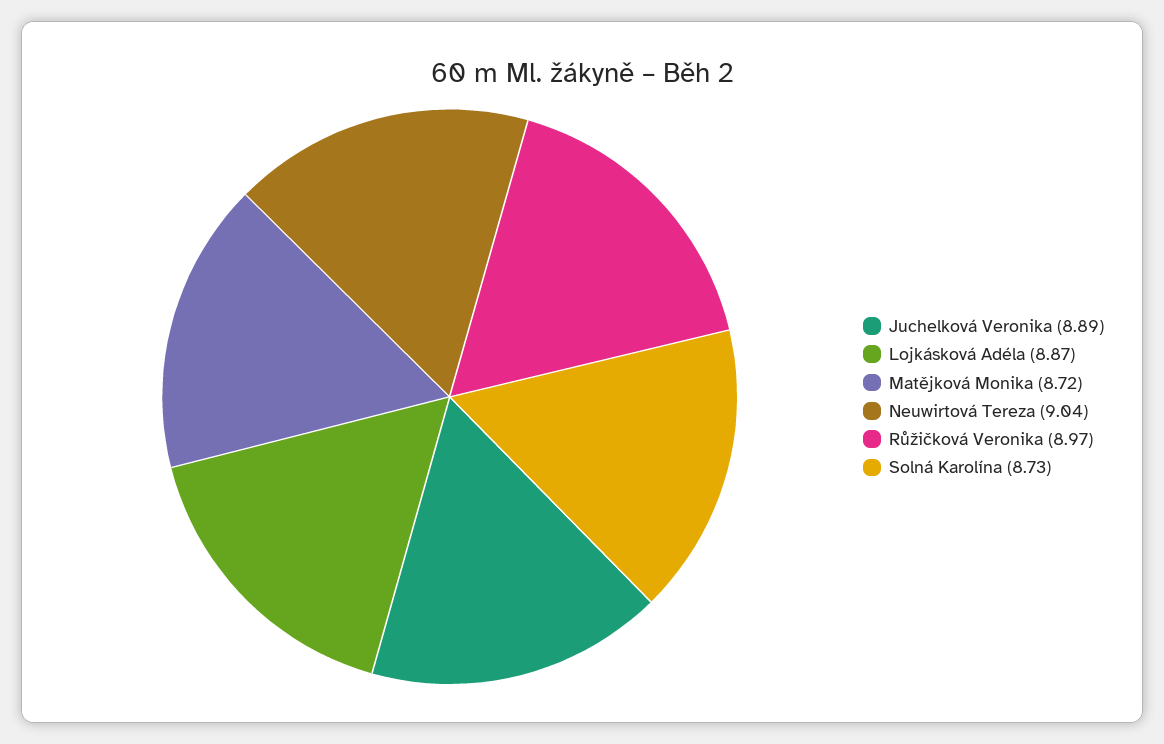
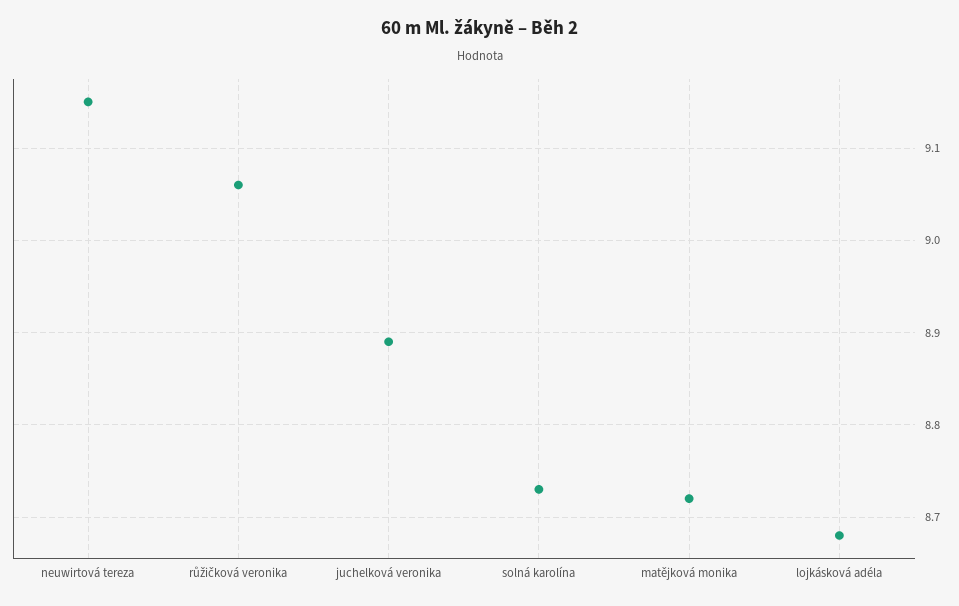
  {
    "Juchelková Veronika": 8.89,
-   "Lojkásková Adéla": 8.87,
+   "Lojkásková Adéla": 8.68,
    "Matějková Monika": 8.72,
-   "Neuwirtová Tereza": 9.04,
+   "Neuwirtová Tereza": 9.15,
-   "Růžičková Veronika": 8.97,
+   "Růžičková Veronika": 9.06,
    "Solná Karolína": 8.73
  }

